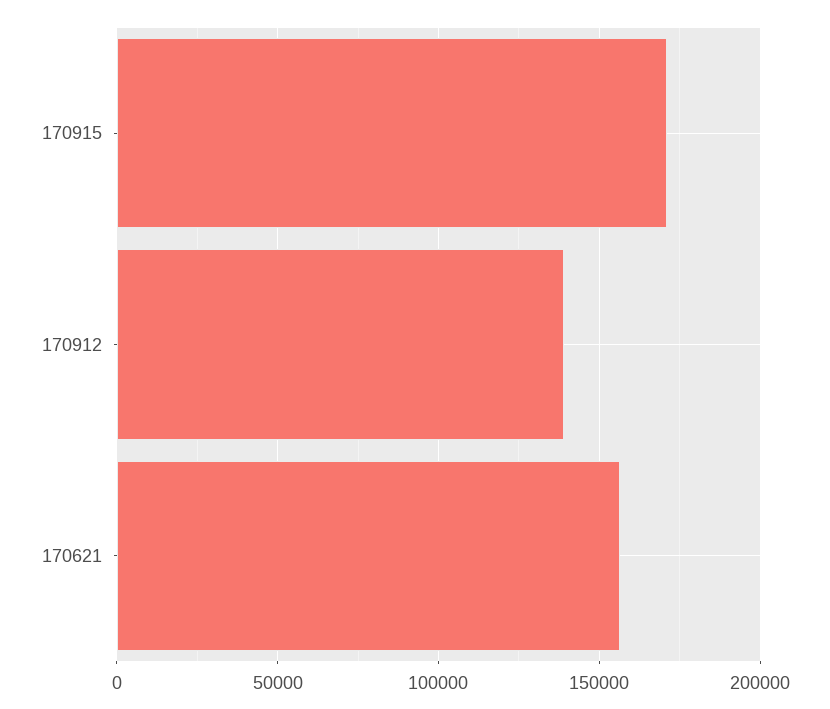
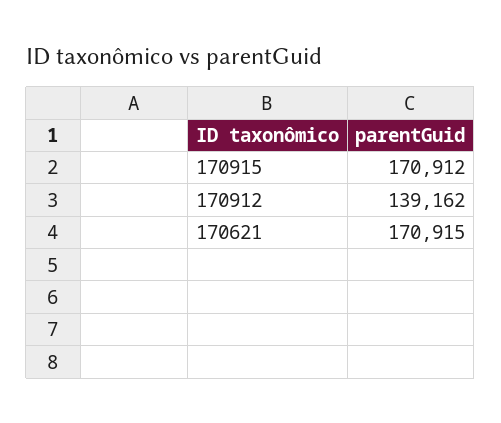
  {
    "170915": 170912,
    "170912": 139162,
-   "170621": 155000
+   "170621": 170915
  }

